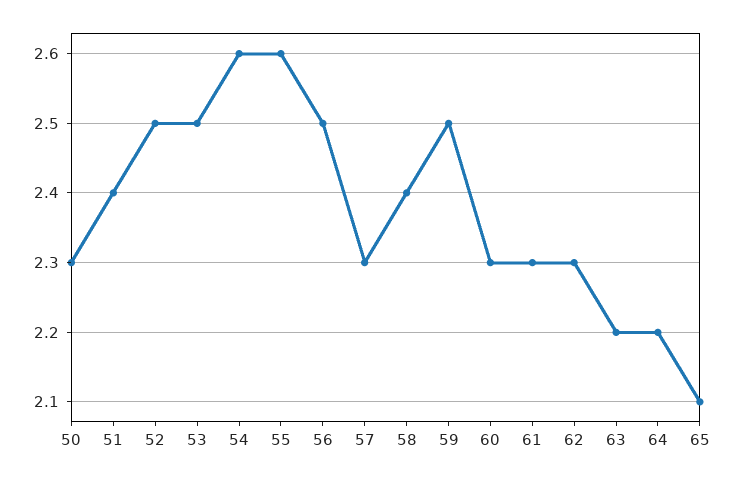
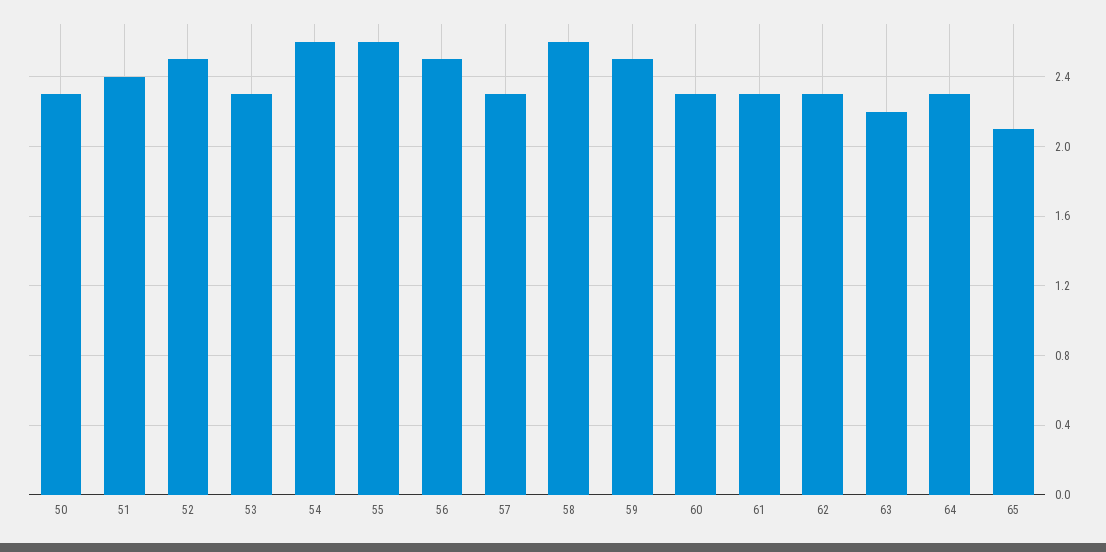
  {
    "50": 2.3,
    "51": 2.4,
    "52": 2.5,
-   "53": 2.5,
+   "53": 2.3,
    "54": 2.6,
    "55": 2.6,
    "56": 2.5,
    "57": 2.3,
-   "58": 2.4,
+   "58": 2.6,
    "59": 2.5,
    "60": 2.3,
    "61": 2.3,
    "62": 2.3,
    "63": 2.2,
-   "64": 2.2,
+   "64": 2.3,
    "65": 2.1
  }

